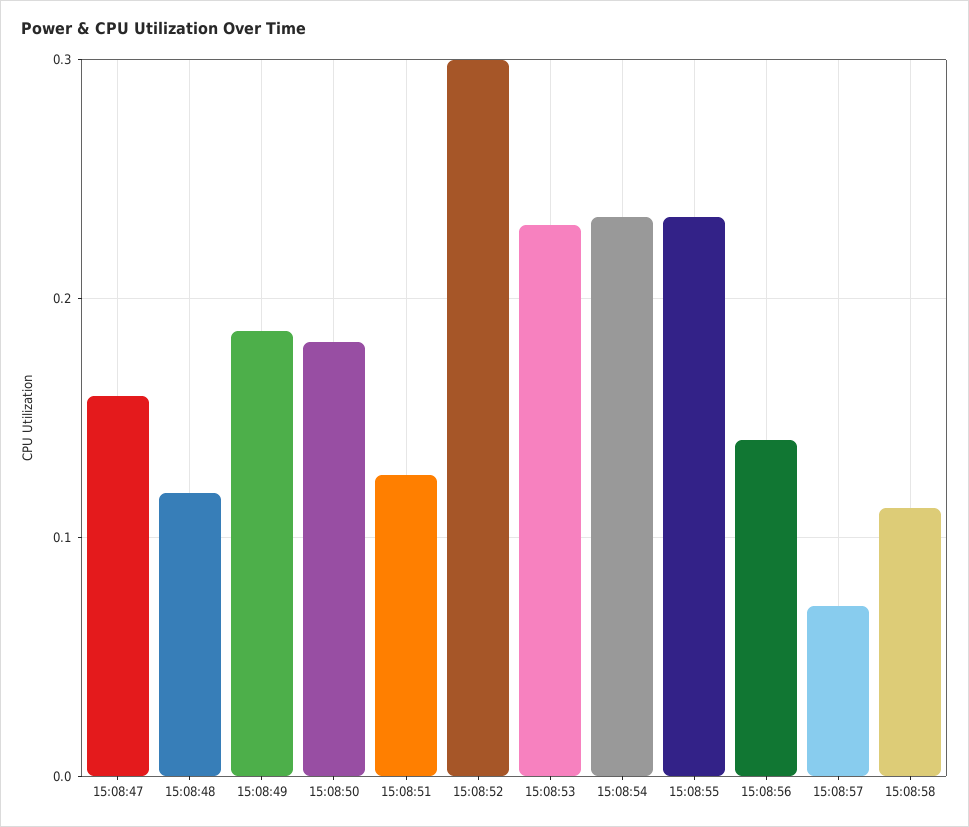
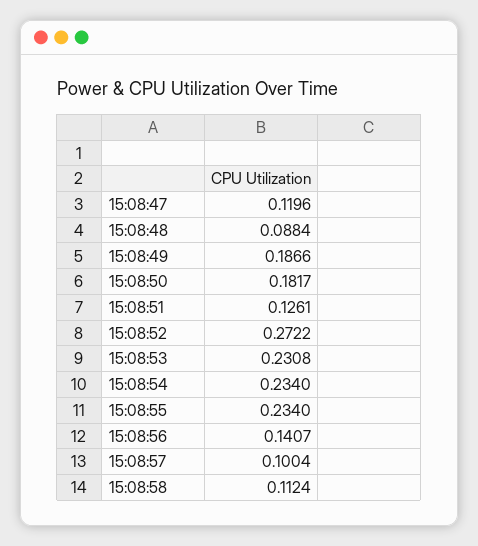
  {
-   "15:08:47": 0.16,
+   "15:08:47": 0.1196,
-   "15:08:48": 0.12,
+   "15:08:48": 0.0884,
    "15:08:49": 0.1866,
    "15:08:50": 0.1817,
    "15:08:51": 0.1261,
-   "15:08:52": 0.3,
+   "15:08:52": 0.2722,
    "15:08:53": 0.2308,
    "15:08:54": 0.234,
    "15:08:55": 0.234,
    "15:08:56": 0.1407,
-   "15:08:57": 0.07,
+   "15:08:57": 0.1004,
    "15:08:58": 0.1124
  }

